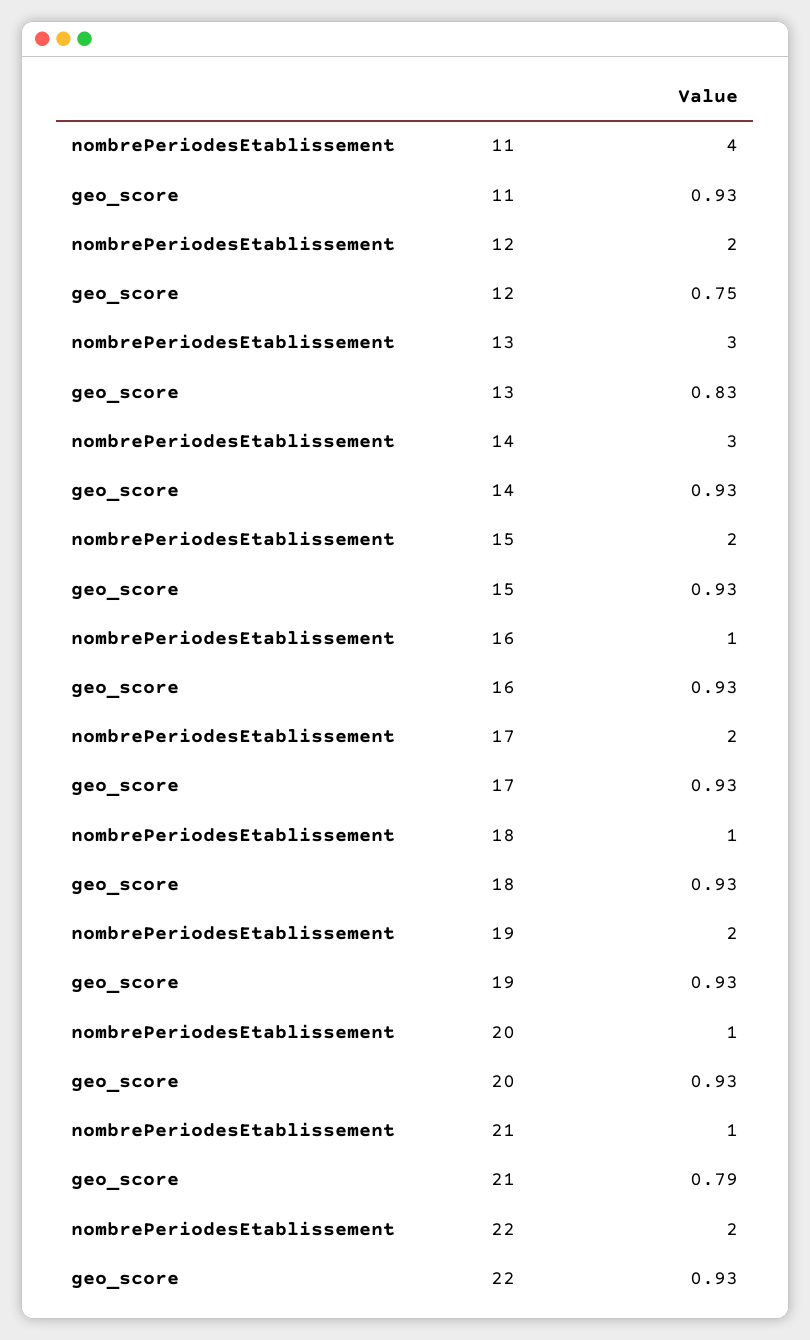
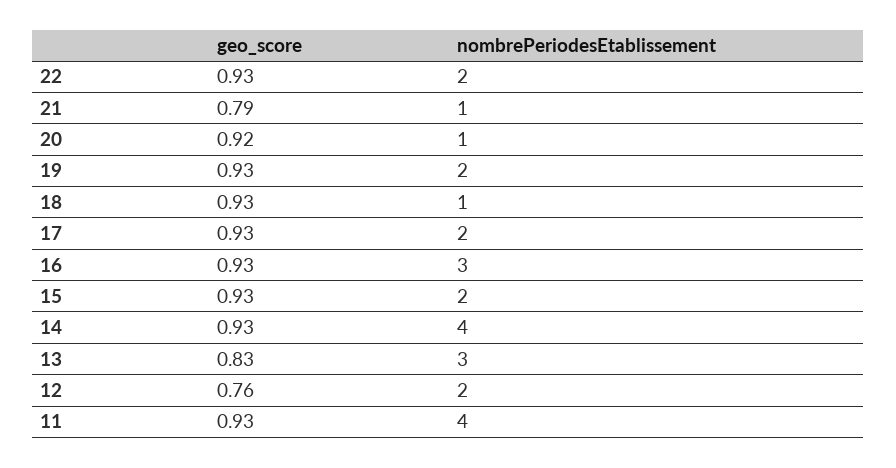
  {
    "nombrePeriodesEtablissement": {
      "11": 4,
      "12": 2,
      "13": 3,
-     "14": 3,
+     "14": 4,
      "15": 2,
-     "16": 1,
+     "16": 3,
      "17": 2,
      "18": 1,
      "19": 2,
      "20": 1,
      "21": 1,
      "22": 2
    },
    "geo_score": {
      "11": 0.93,
-     "12": 0.75,
+     "12": 0.76,
      "13": 0.83,
      "14": 0.93,
      "15": 0.93,
      "16": 0.93,
      "17": 0.93,
      "18": 0.93,
      "19": 0.93,
-     "20": 0.93,
+     "20": 0.92,
      "21": 0.79,
      "22": 0.93
    }
  }

